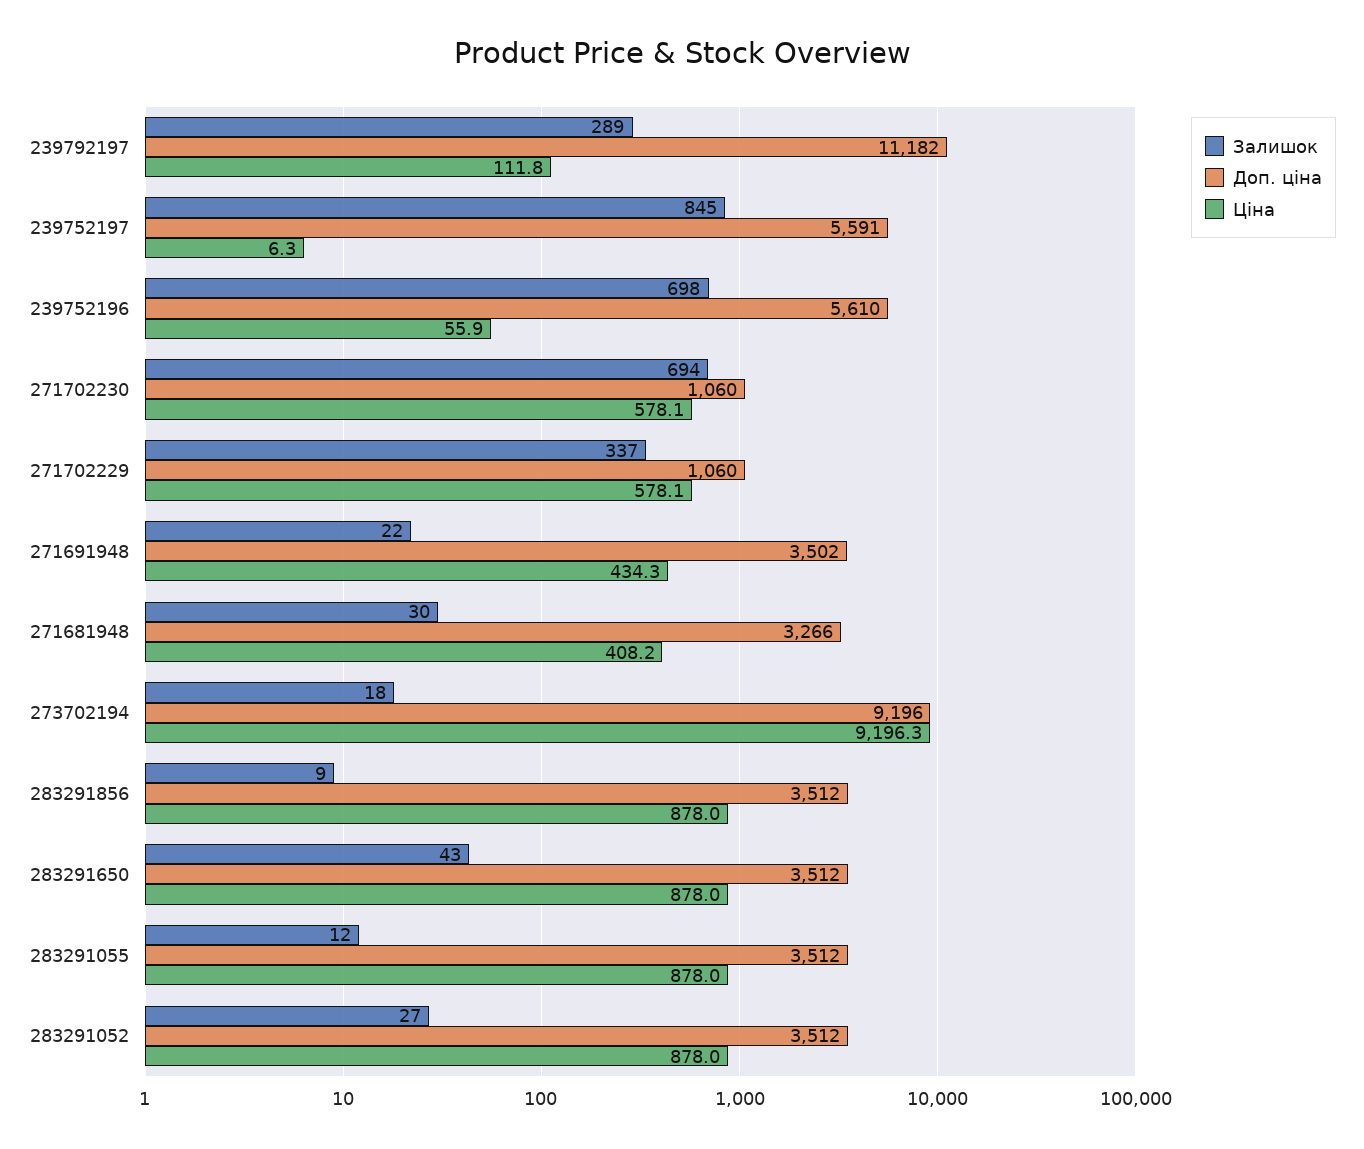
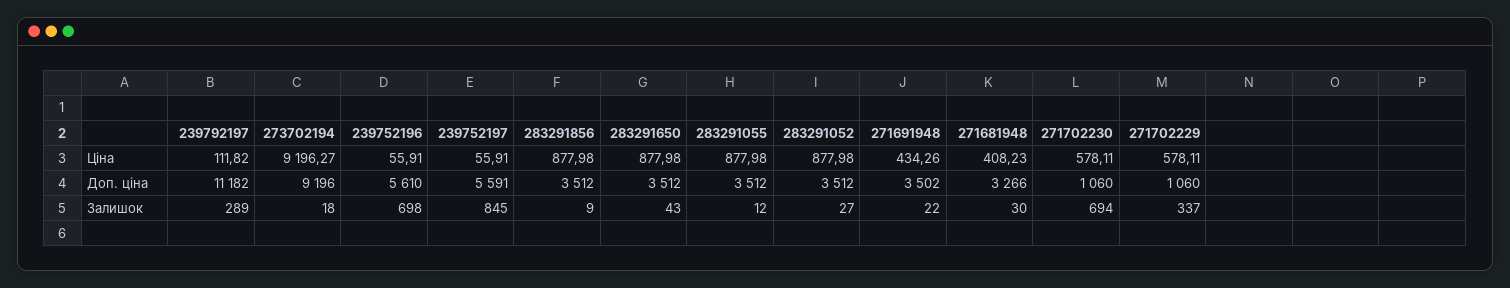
  {
    "Залишок": {
      "239792197": 289,
      "239752197": 845,
      "239752196": 698,
      "271702230": 694,
      "271702229": 337,
      "271691948": 22,
      "271681948": 30,
      "273702194": 18,
      "283291856": 9,
      "283291650": 43,
      "283291055": 12,
      "283291052": 27
    },
    "Доп. ціна": {
      "239792197": 11182,
      "239752197": 5591,
      "239752196": 5610,
      "271702230": 1060,
      "271702229": 1060,
      "271691948": 3502,
      "271681948": 3266,
      "273702194": 9196,
      "283291856": 3512,
      "283291650": 3512,
      "283291055": 3512,
      "283291052": 3512
    },
    "Ціна": {
      "239792197": 111.82,
-     "239752197": 6.3,
+     "239752197": 55.91,
      "239752196": 55.91,
      "271702230": 578.11,
      "271702229": 578.11,
      "271691948": 434.26,
      "271681948": 408.23,
      "273702194": 9196.27,
      "283291856": 877.98,
      "283291650": 877.98,
      "283291055": 877.98,
      "283291052": 877.98
    }
  }

